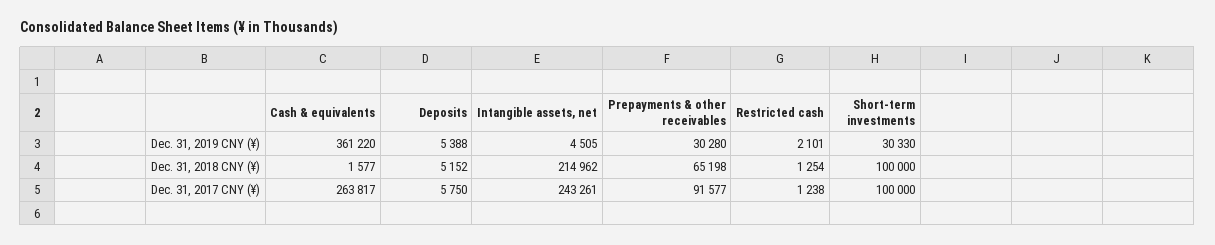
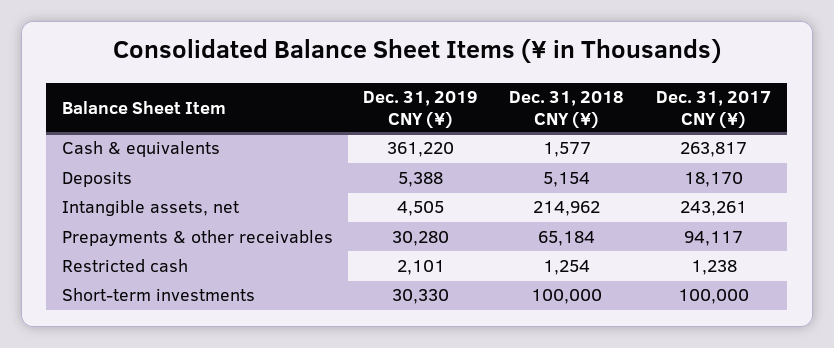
  {
    "Cash & equivalents": {
      "Dec. 31, 2019 CNY (¥)": 361220,
      "Dec. 31, 2018 CNY (¥)": 1577,
      "Dec. 31, 2017 CNY (¥)": 263817
    },
    "Deposits": {
      "Dec. 31, 2019 CNY (¥)": 5388,
-     "Dec. 31, 2018 CNY (¥)": 5152,
+     "Dec. 31, 2018 CNY (¥)": 5154,
-     "Dec. 31, 2017 CNY (¥)": 5750
+     "Dec. 31, 2017 CNY (¥)": 18170
    },
    "Intangible assets, net": {
      "Dec. 31, 2019 CNY (¥)": 4505,
      "Dec. 31, 2018 CNY (¥)": 214962,
      "Dec. 31, 2017 CNY (¥)": 243261
    },
    "Prepayments & other receivables": {
      "Dec. 31, 2019 CNY (¥)": 30280,
-     "Dec. 31, 2018 CNY (¥)": 65198,
+     "Dec. 31, 2018 CNY (¥)": 65184,
-     "Dec. 31, 2017 CNY (¥)": 91577
+     "Dec. 31, 2017 CNY (¥)": 94117
    },
    "Restricted cash": {
      "Dec. 31, 2019 CNY (¥)": 2101,
      "Dec. 31, 2018 CNY (¥)": 1254,
      "Dec. 31, 2017 CNY (¥)": 1238
    },
    "Short-term investments": {
      "Dec. 31, 2019 CNY (¥)": 30330,
      "Dec. 31, 2018 CNY (¥)": 100000,
      "Dec. 31, 2017 CNY (¥)": 100000
    }
  }

